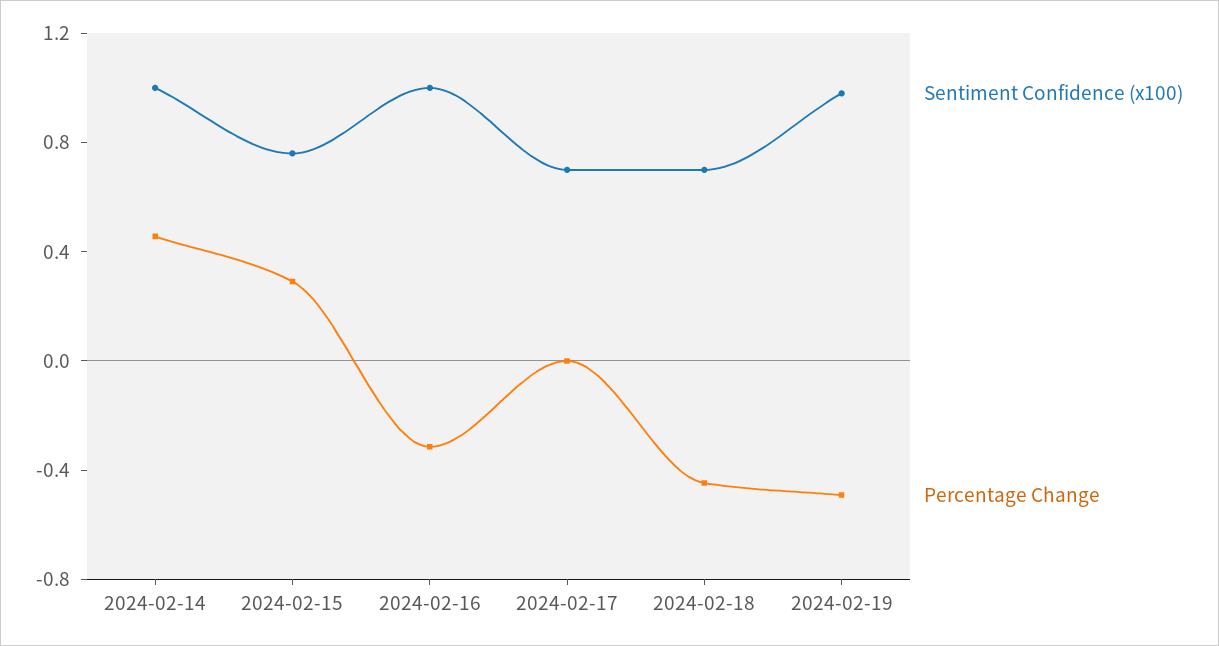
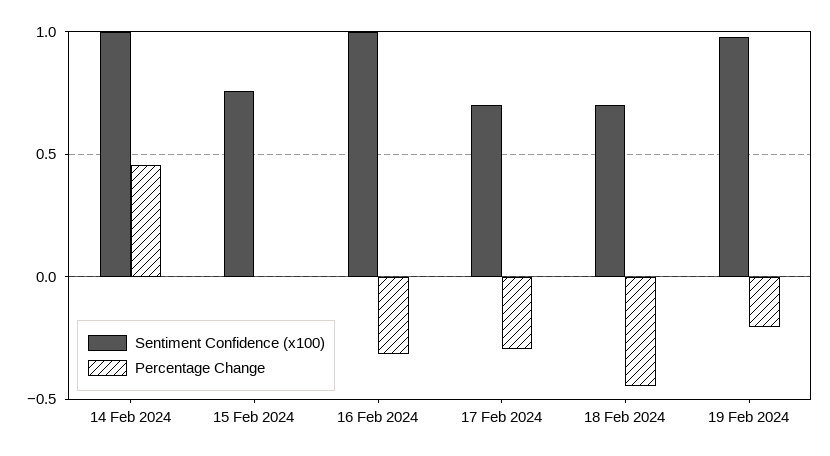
  {
    "Sentiment Confidence (x100)": {
      "2024-02-14": 1,
      "2024-02-15": 0.75,
      "2024-02-16": 1,
      "2024-02-17": 0.7,
      "2024-02-18": 0.7,
      "2024-02-19": 1
    },
    "Percentage Change": {
      "2024-02-14": 0.45,
-     "2024-02-15": 0.3,
+     "2024-02-15": 0,
      "2024-02-16": -0.3,
-     "2024-02-17": 0,
+     "2024-02-17": -0.3,
      "2024-02-18": -0.45,
-     "2024-02-19": -0.5
+     "2024-02-19": -0.2
    }
  }

